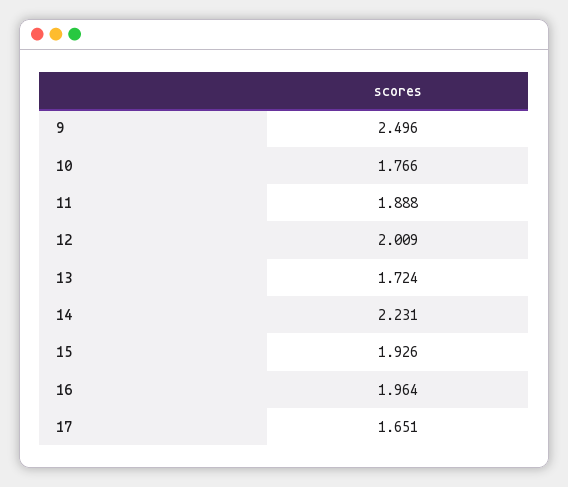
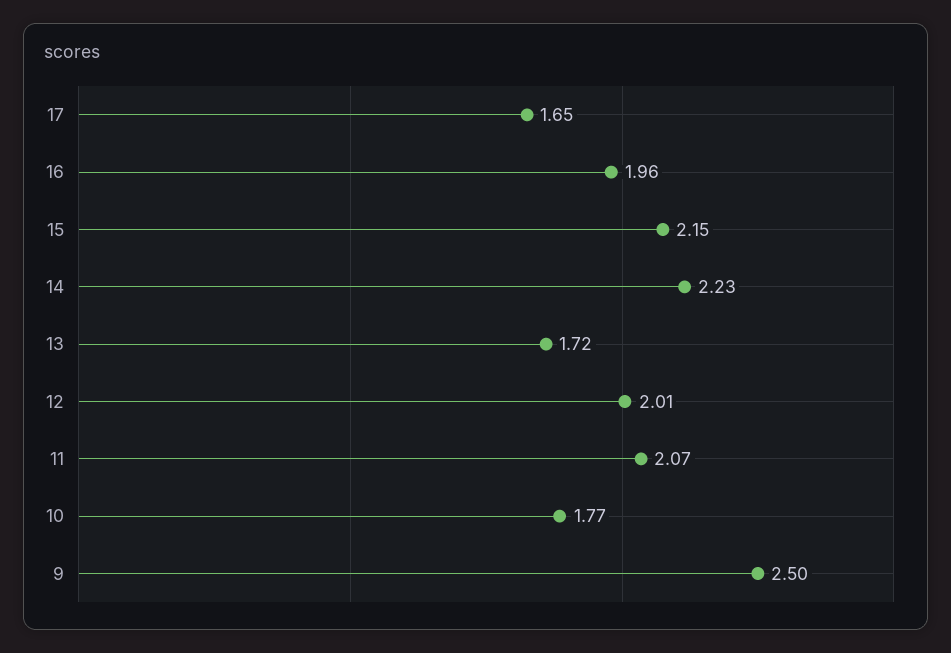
  {
    "9": 2.496,
    "10": 1.766,
-   "11": 1.888,
+   "11": 2.07,
    "12": 2.009,
    "13": 1.724,
    "14": 2.231,
-   "15": 1.926,
+   "15": 2.15,
    "16": 1.964,
    "17": 1.651
  }

